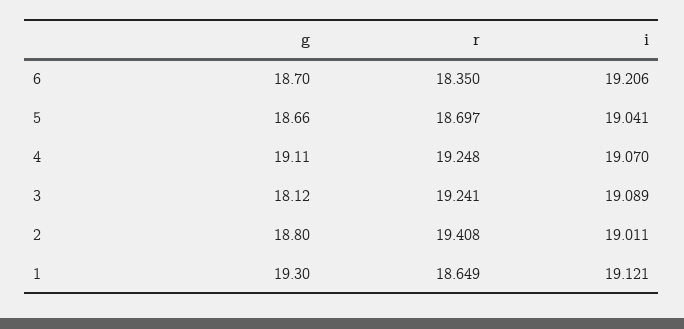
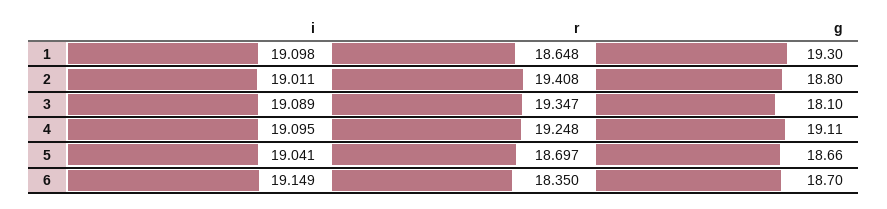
  {
    "g": {
      "6": 18.7,
      "5": 18.66,
      "4": 19.11,
-     "3": 18.12,
+     "3": 18.1,
      "2": 18.8,
      "1": 19.3
    },
    "r": {
      "6": 18.35,
      "5": 18.697,
      "4": 19.248,
-     "3": 19.241,
+     "3": 19.347,
      "2": 19.408,
-     "1": 18.649
+     "1": 18.648
    },
    "i": {
-     "6": 19.206,
+     "6": 19.149,
      "5": 19.041,
-     "4": 19.07,
+     "4": 19.095,
      "3": 19.089,
      "2": 19.011,
-     "1": 19.121
+     "1": 19.098
    }
  }

